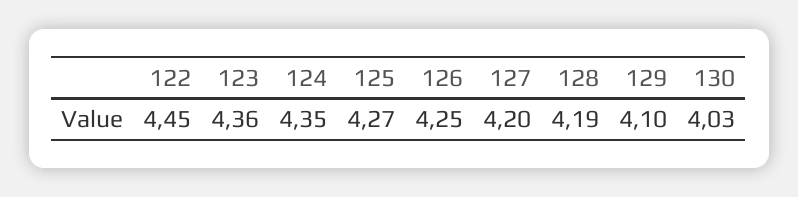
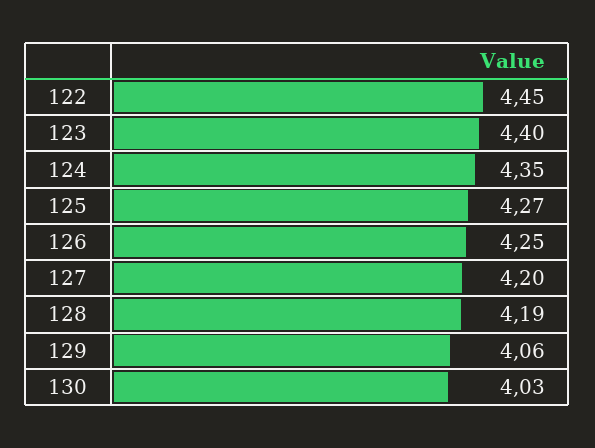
  {
    "122": 4.45,
-   "123": 4.36,
+   "123": 4.4,
    "124": 4.35,
    "125": 4.27,
    "126": 4.25,
    "127": 4.2,
    "128": 4.19,
-   "129": 4.1,
+   "129": 4.06,
    "130": 4.03
  }

